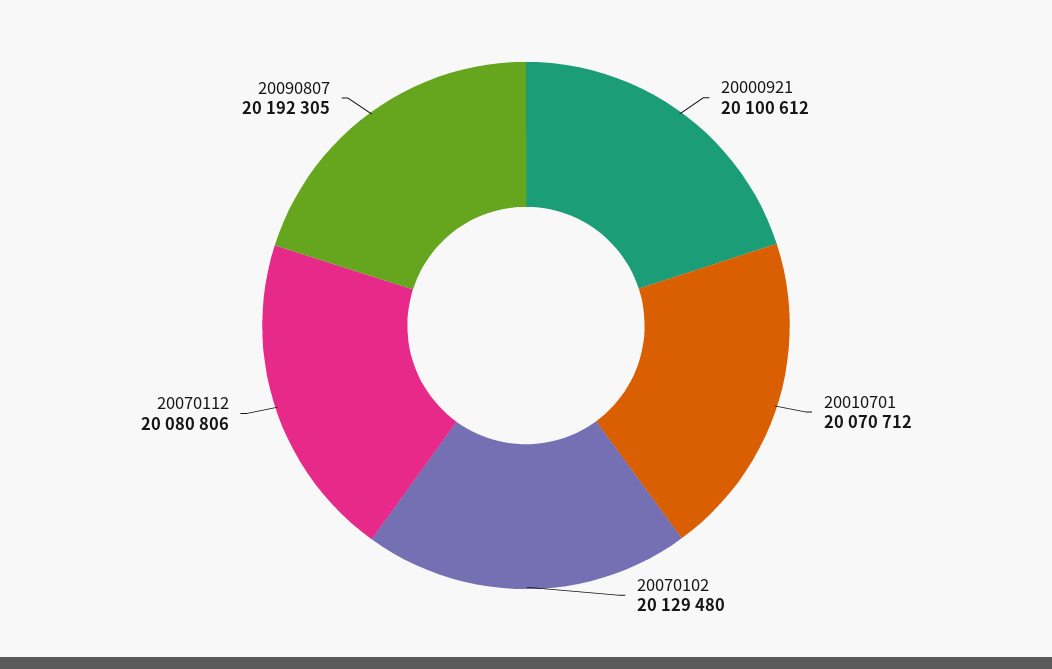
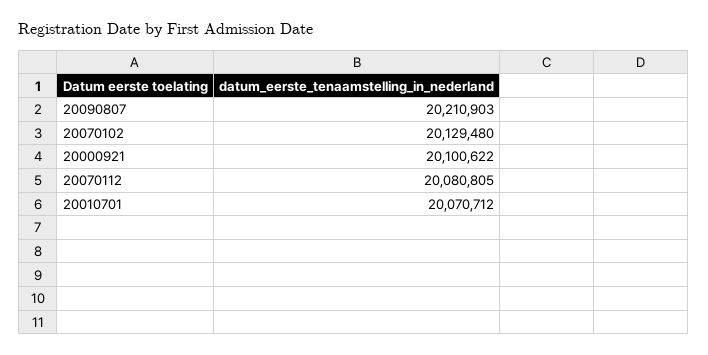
  {
-   "20000921": 20100612,
+   "20000921": 20100622,
    "20010701": 20070712,
    "20070102": 20129480,
-   "20070112": 20080806,
+   "20070112": 20080805,
-   "20090807": 20192305
+   "20090807": 20210903
  }

